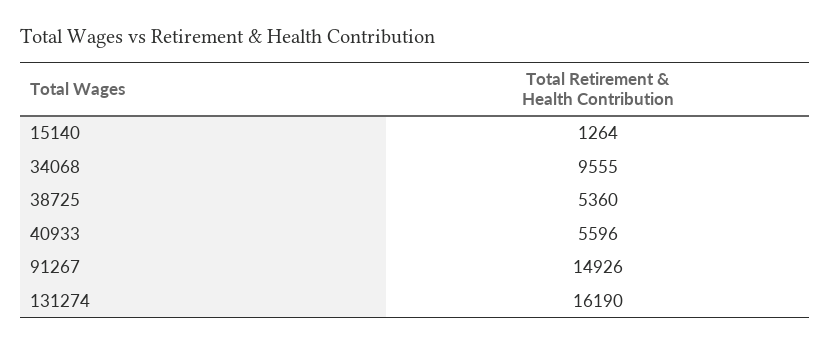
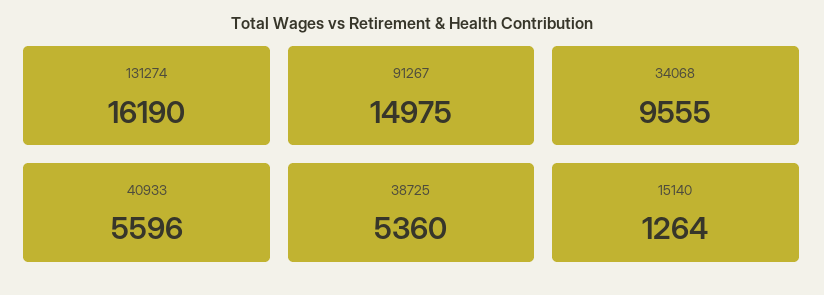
  {
    "15140": 1264,
    "34068": 9555,
    "38725": 5360,
    "40933": 5596,
-   "91267": 14926,
+   "91267": 14975,
    "131274": 16190
  }

